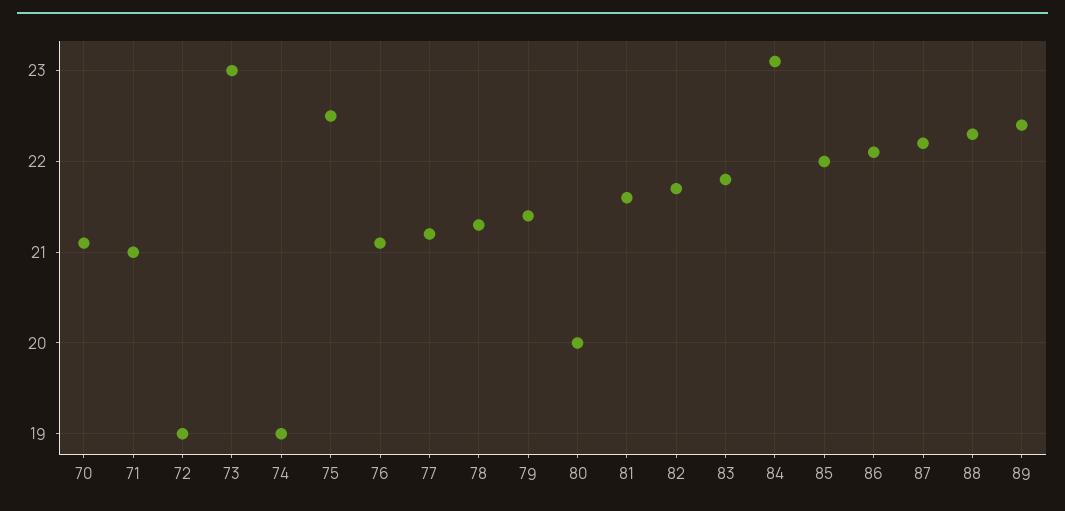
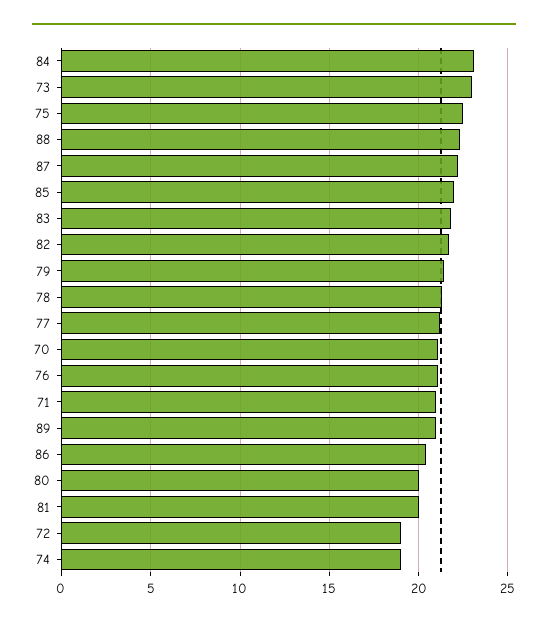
  {
    "70": 21.1,
    "71": 21,
    "72": 19,
    "73": 23,
    "74": 19,
    "75": 22.5,
    "76": 21.1,
    "77": 21.2,
    "78": 21.3,
    "79": 21.4,
    "80": 20,
-   "81": 21.6,
+   "81": 20,
    "82": 21.7,
    "83": 21.8,
    "84": 23.1,
    "85": 22,
-   "86": 22.1,
+   "86": 20.5,
    "87": 22.2,
    "88": 22.3,
-   "89": 22.4
+   "89": 21
  }

